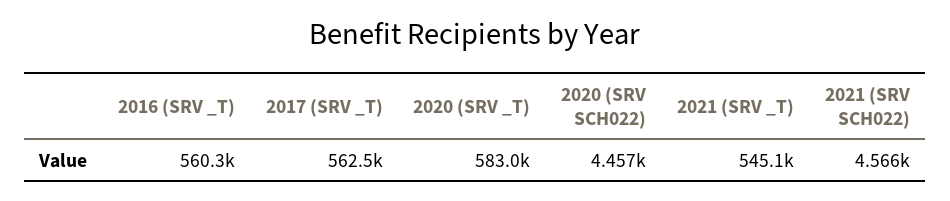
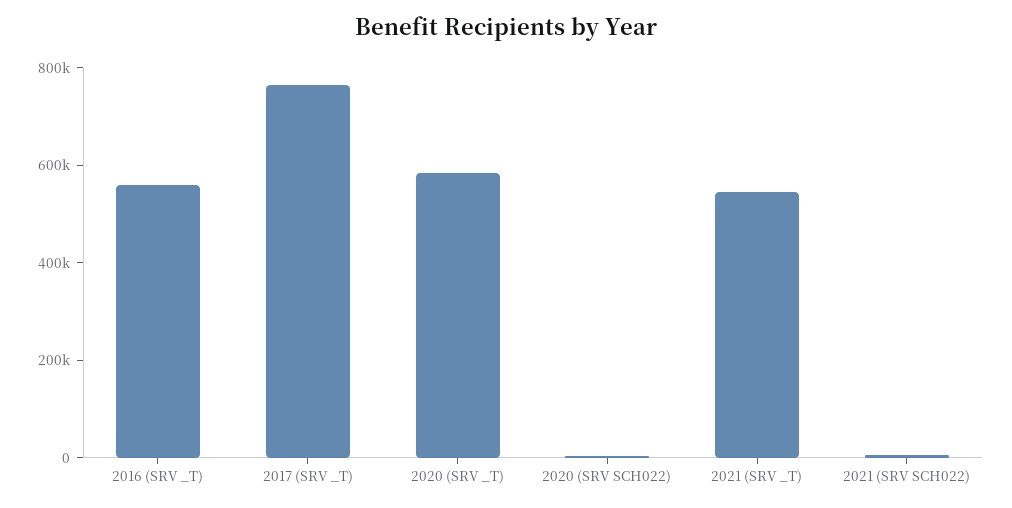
  {
    "2016 (SRV _T)": 560300,
-   "2017 (SRV _T)": 562500,
+   "2017 (SRV _T)": 750000,
    "2020 (SRV _T)": 583000,
    "2020 (SRV SCH022)": 4457,
    "2021 (SRV _T)": 545100,
    "2021 (SRV SCH022)": 4566
  }

